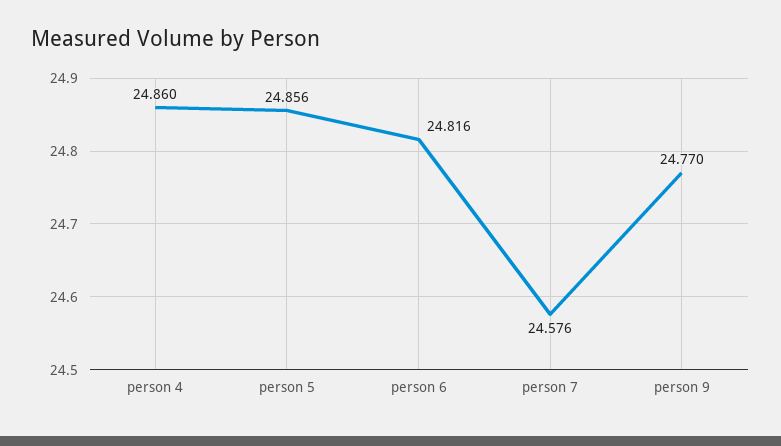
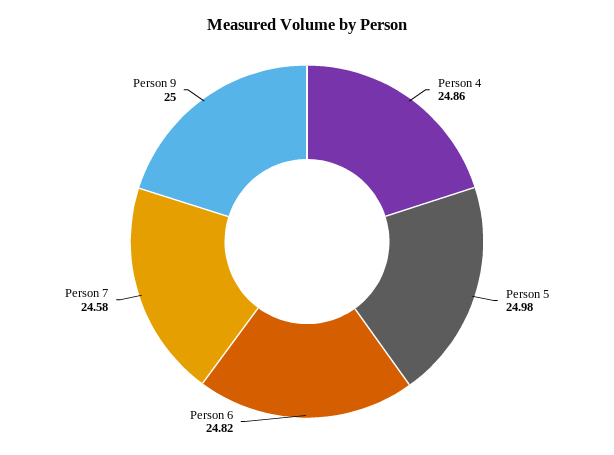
  {
    "person 4": 24.86,
-   "person 5": 24.856,
+   "person 5": 24.98,
    "person 6": 24.816,
    "person 7": 24.576,
-   "person 9": 24.77
+   "person 9": 25
  }

